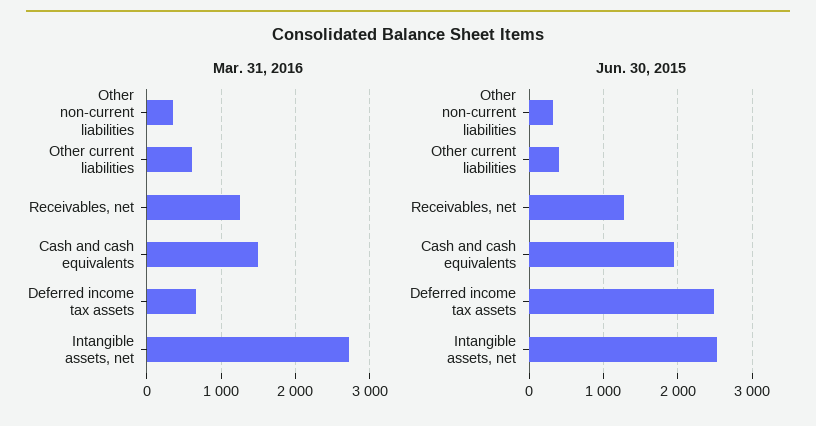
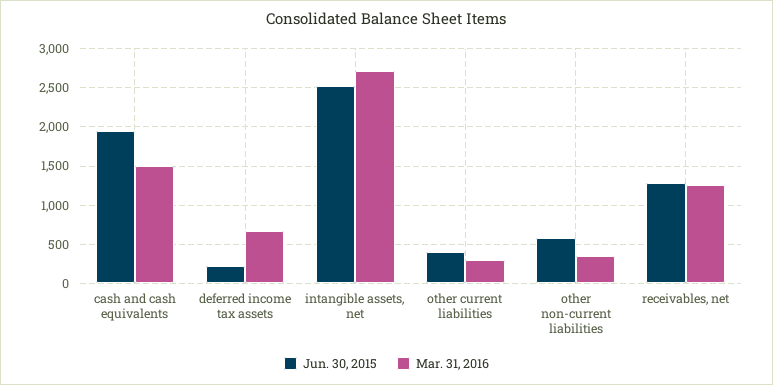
  {
    "Mar. 31, 2016": {
      "Other non-current liabilities": 400,
-     "Other current liabilities": 600,
+     "Other current liabilities": 300,
      "Receivables, net": 1300,
      "Cash and cash equivalents": 1500,
      "Deferred income tax assets": 700,
      "Intangible assets, net": 2700
    },
    "Jun. 30, 2015": {
-     "Other non-current liabilities": 300,
+     "Other non-current liabilities": 600,
      "Other current liabilities": 400,
      "Receivables, net": 1300,
      "Cash and cash equivalents": 2000,
-     "Deferred income tax assets": 2500,
+     "Deferred income tax assets": 200,
      "Intangible assets, net": 2500
    }
  }

